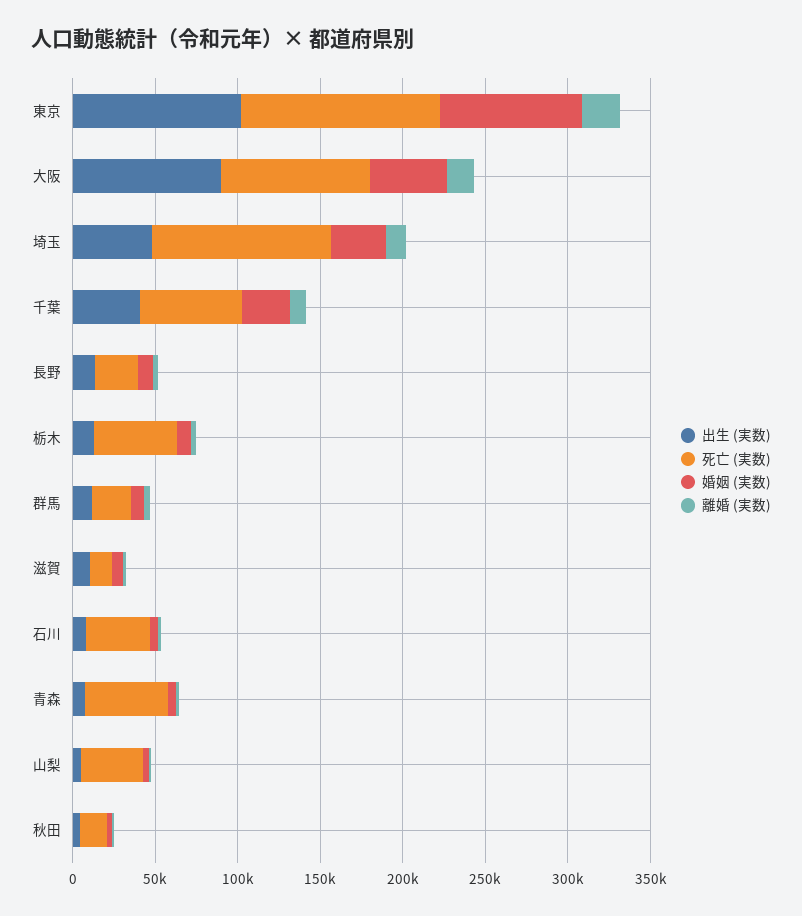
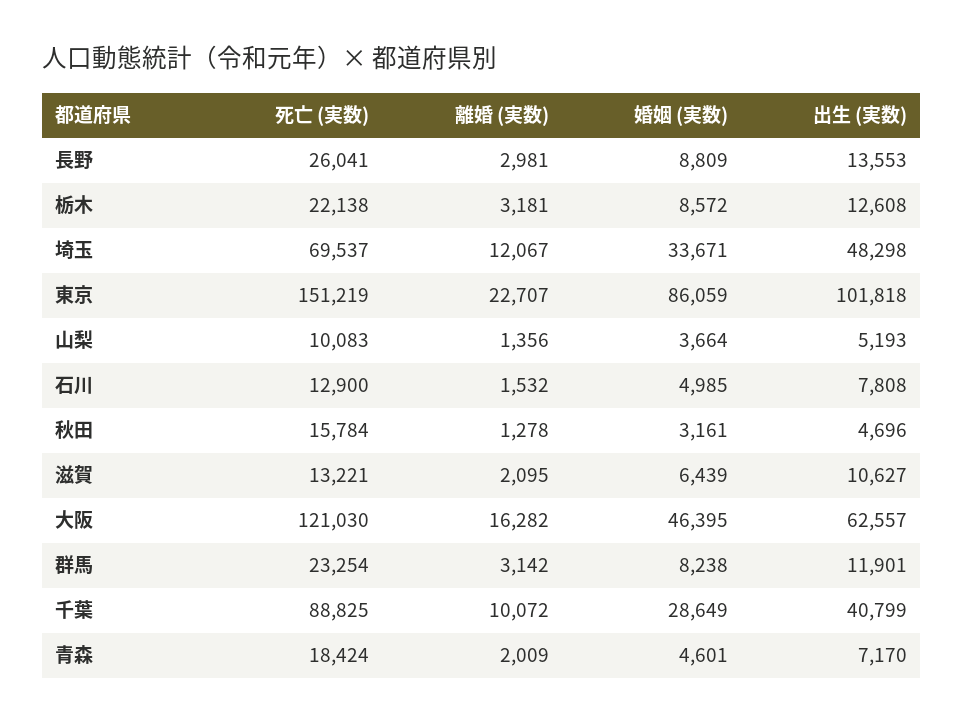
  {
    "出生 (実数)": {
      "東京": 101818,
-     "大阪": 90000,
+     "大阪": 62557,
      "埼玉": 48298,
      "千葉": 40799,
      "長野": 13553,
      "栃木": 12608,
      "群馬": 11901,
      "滋賀": 10627,
      "石川": 7808,
      "青森": 7170,
      "山梨": 5193,
      "秋田": 4696
    },
    "死亡 (実数)": {
-     "東京": 120000,
+     "東京": 151219,
-     "大阪": 90000,
+     "大阪": 121030,
-     "埼玉": 110000,
+     "埼玉": 69537,
-     "千葉": 60000,
+     "千葉": 88825,
      "長野": 26041,
-     "栃木": 50000,
+     "栃木": 22138,
      "群馬": 23254,
      "滋賀": 13221,
-     "石川": 40000,
+     "石川": 12900,
-     "青森": 50000,
+     "青森": 18424,
-     "山梨": 40000,
+     "山梨": 10083,
      "秋田": 15784
    },
    "婚姻 (実数)": {
      "東京": 86059,
      "大阪": 46395,
      "埼玉": 33671,
      "千葉": 28649,
      "長野": 8809,
      "栃木": 8572,
      "群馬": 8238,
      "滋賀": 6439,
      "石川": 4985,
      "青森": 4601,
      "山梨": 3664,
      "秋田": 3161
    },
    "離婚 (実数)": {
      "東京": 22707,
      "大阪": 16282,
      "埼玉": 12067,
      "千葉": 10072,
      "長野": 2981,
      "栃木": 3181,
      "群馬": 3142,
      "滋賀": 2095,
      "石川": 1532,
      "青森": 2009,
      "山梨": 1356,
      "秋田": 1278
    }
  }

